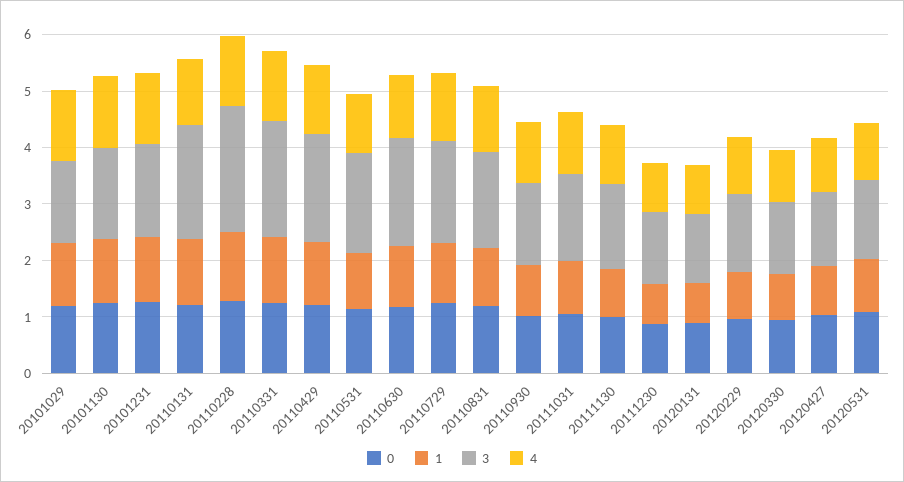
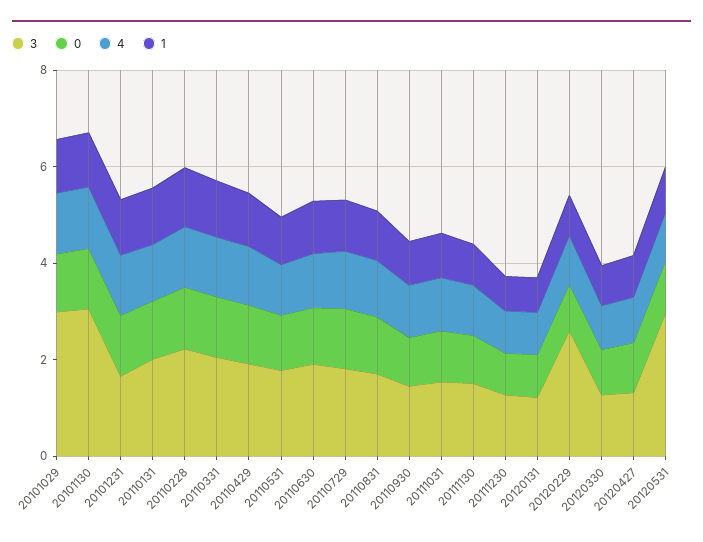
  {
    "0": {
      "20101029": 1.2,
      "20101130": 1.2,
      "20101231": 1.2,
      "20110131": 1.2,
      "20110228": 1.2,
      "20110331": 1.2,
      "20110429": 1.2,
      "20110531": 1.2,
      "20110630": 1.2,
      "20110729": 1.2,
      "20110831": 1.2,
      "20110930": 1,
      "20111031": 1,
      "20111130": 1,
      "20111230": 0.8,
      "20120131": 0.8,
      "20120229": 1,
      "20120330": 1,
      "20120427": 1,
      "20120531": 1
    },
    "1": {
      "20101029": 1.2,
      "20101130": 1.2,
      "20101231": 1.2,
      "20110131": 1.2,
      "20110228": 1.2,
      "20110331": 1.2,
      "20110429": 1.2,
      "20110531": 1,
      "20110630": 1,
      "20110729": 1,
      "20110831": 1,
      "20110930": 1,
      "20111031": 1,
      "20111130": 0.8,
      "20111230": 0.8,
      "20120131": 0.8,
      "20120229": 0.8,
      "20120330": 0.8,
      "20120427": 0.8,
      "20120531": 1
    },
    "3": {
-     "20101029": 1.4,
+     "20101029": 3,
-     "20101130": 1.6,
+     "20101130": 3,
      "20101231": 1.6,
      "20110131": 2,
      "20110228": 2.2,
      "20110331": 2,
      "20110429": 2,
      "20110531": 1.8,
      "20110630": 2,
      "20110729": 1.8,
      "20110831": 1.8,
      "20110930": 1.4,
      "20111031": 1.6,
      "20111130": 1.6,
      "20111230": 1.2,
      "20120131": 1.2,
-     "20120229": 1.4,
+     "20120229": 2.5,
      "20120330": 1.2,
      "20120427": 1.4,
-     "20120531": 1.4
+     "20120531": 3
    },
    "4": {
      "20101029": 1.2,
      "20101130": 1.2,
      "20101231": 1.2,
      "20110131": 1.2,
      "20110228": 1.2,
      "20110331": 1.2,
      "20110429": 1.2,
      "20110531": 1,
      "20110630": 1.2,
      "20110729": 1.2,
      "20110831": 1.2,
      "20110930": 1,
      "20111031": 1.2,
      "20111130": 1,
      "20111230": 0.8,
      "20120131": 0.8,
      "20120229": 1,
      "20120330": 1,
      "20120427": 1,
      "20120531": 1
    }
  }

